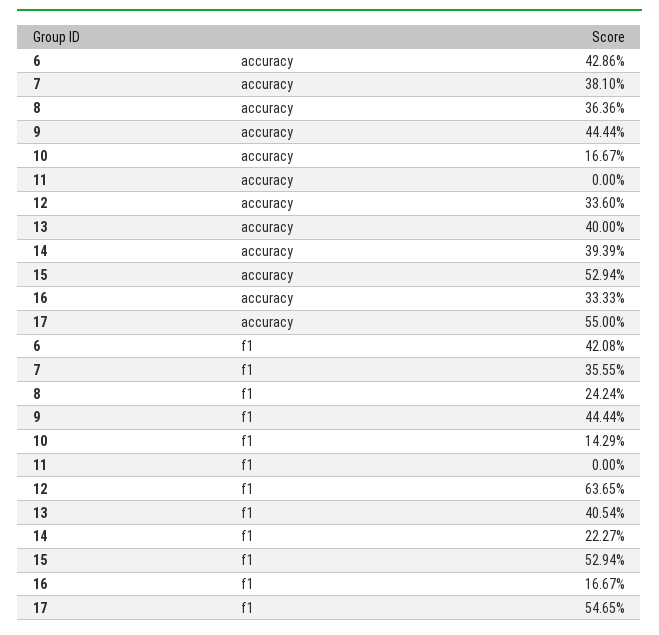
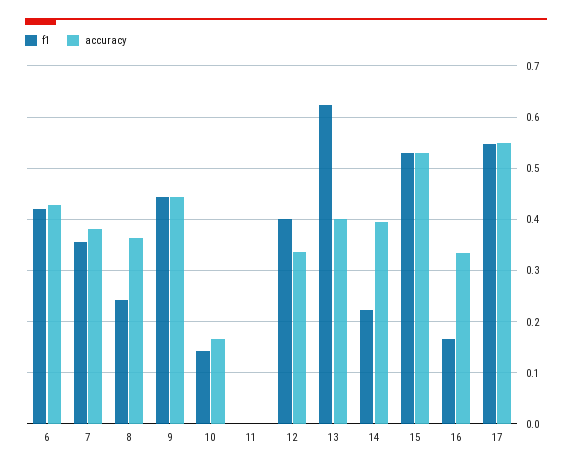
  {
    "accuracy": {
      "6": 0.4286,
      "7": 0.381,
      "8": 0.3636,
      "9": 0.4444,
      "10": 0.1667,
      "11": 0,
      "12": 0.336,
      "13": 0.4,
      "14": 0.3939,
      "15": 0.5294,
      "16": 0.3333,
      "17": 0.55
    },
    "f1": {
      "6": 0.4208,
      "7": 0.3555,
      "8": 0.2424,
      "9": 0.4444,
      "10": 0.1429,
      "11": 0,
-     "12": 0.6365,
+     "12": 0.4,
-     "13": 0.4054,
+     "13": 0.62,
      "14": 0.2227,
      "15": 0.5294,
      "16": 0.1667,
      "17": 0.5465
    }
  }

